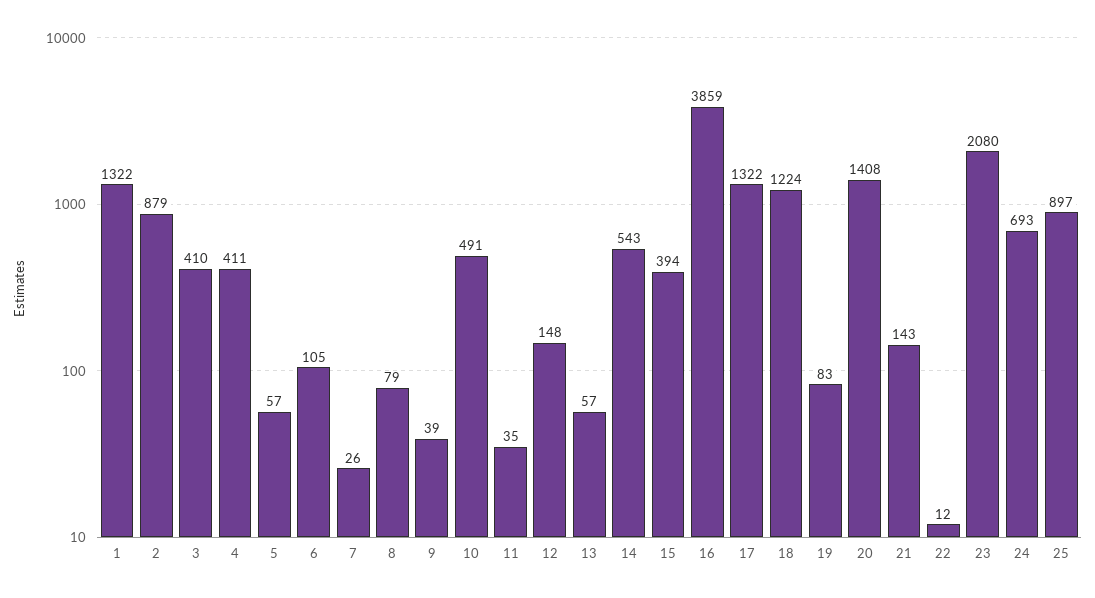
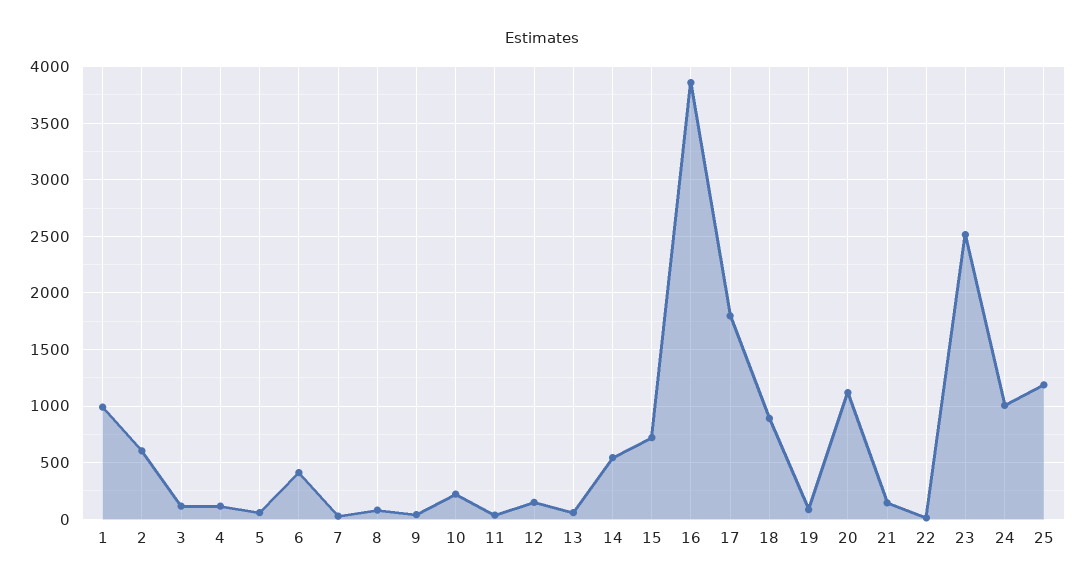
  {
-   "1": 1322,
+   "1": 1000,
-   "2": 879,
+   "2": 600,
-   "3": 410,
+   "3": 100,
-   "4": 411,
+   "4": 100,
    "5": 57,
-   "6": 105,
+   "6": 400,
    "7": 26,
    "8": 79,
    "9": 39,
-   "10": 491,
+   "10": 200,
    "11": 35,
    "12": 148,
    "13": 57,
    "14": 543,
-   "15": 394,
+   "15": 700,
    "16": 3859,
-   "17": 1322,
+   "17": 1800,
-   "18": 1224,
+   "18": 900,
    "19": 83,
-   "20": 1408,
+   "20": 1100,
    "21": 143,
    "22": 12,
-   "23": 2080,
+   "23": 2500,
-   "24": 693,
+   "24": 1000,
-   "25": 897
+   "25": 1200
  }

